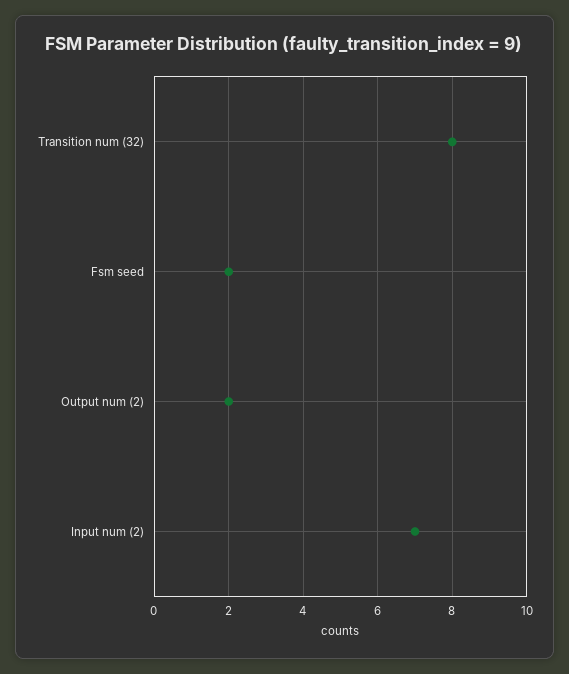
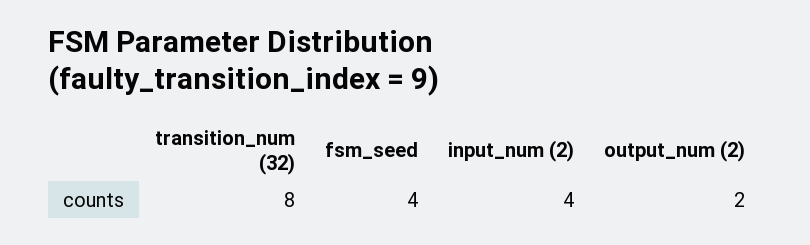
  {
    "Transition num (32)": 8,
-   "Fsm seed": 2,
+   "Fsm seed": 4,
    "Output num (2)": 2,
-   "Input num (2)": 7
+   "Input num (2)": 4
  }

